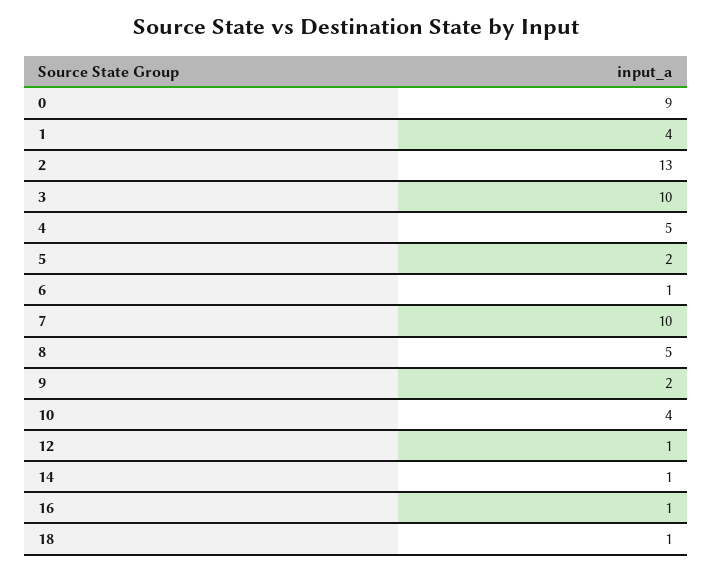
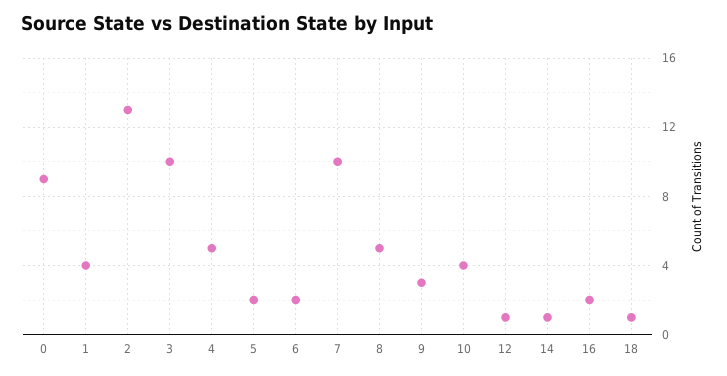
  {
    "0": 9,
    "1": 4,
    "2": 13,
    "3": 10,
    "4": 5,
    "5": 2,
-   "6": 1,
+   "6": 2,
    "7": 10,
    "8": 5,
-   "9": 2,
+   "9": 3,
    "10": 4,
    "12": 1,
    "14": 1,
-   "16": 1,
+   "16": 2,
    "18": 1
  }

